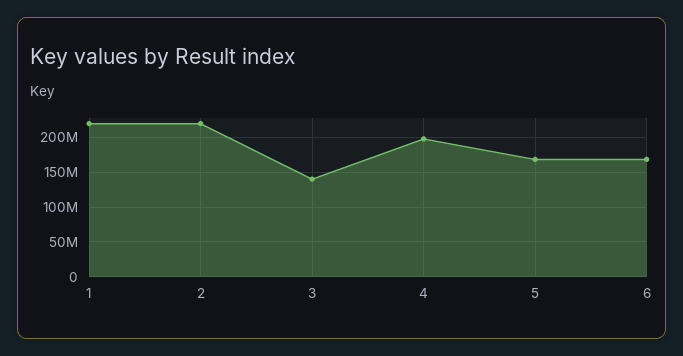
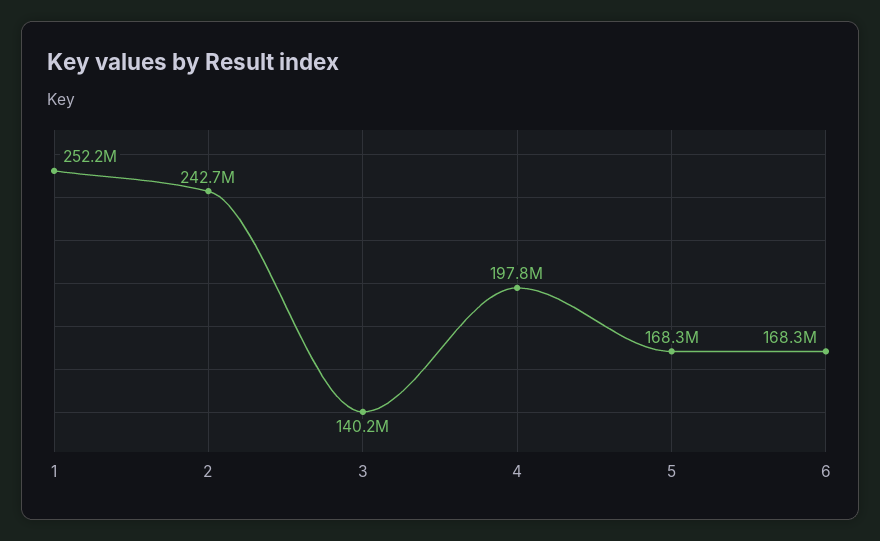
  {
-   "1": 220000000,
+   "1": 252200000,
-   "2": 220000000,
+   "2": 242700000,
    "3": 140200000,
    "4": 197800000,
    "5": 168300000,
    "6": 168300000
  }

